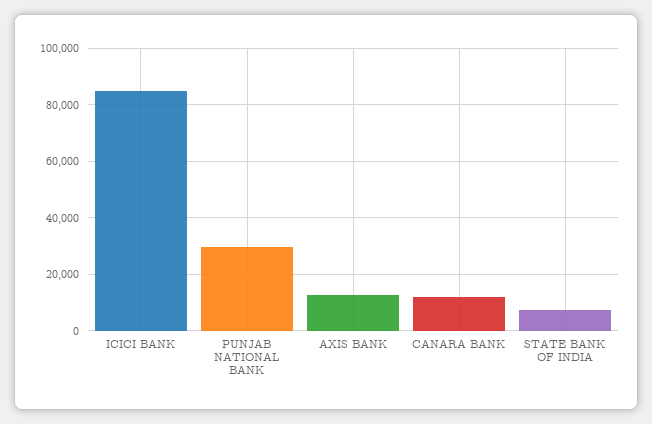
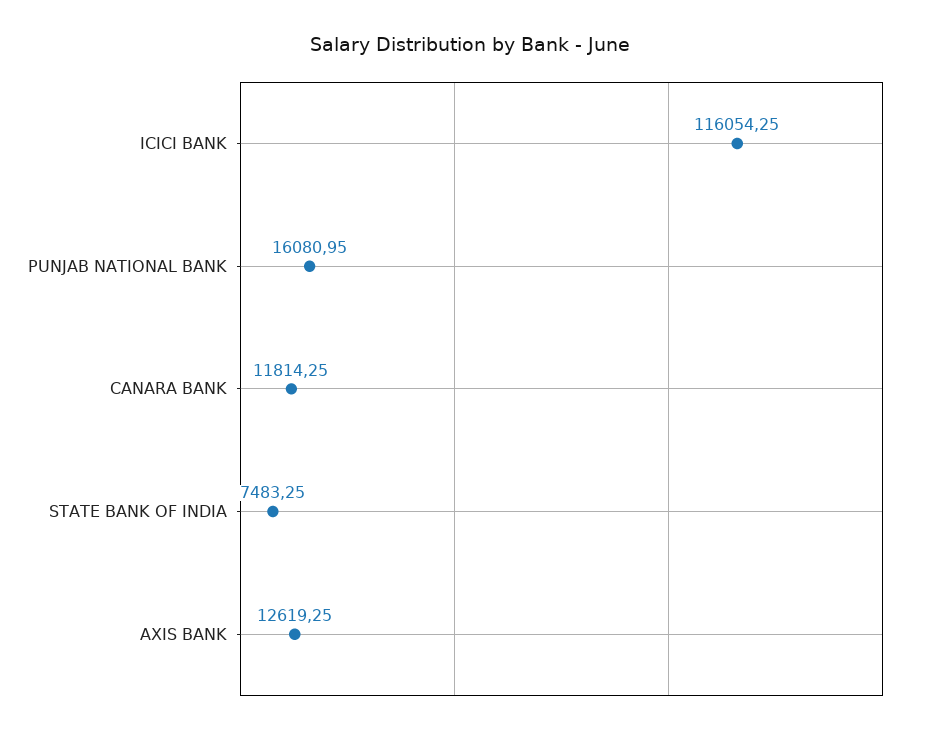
  {
-   "ICICI BANK": 85000,
+   "ICICI BANK": 116054.25,
-   "PUNJAB NATIONAL BANK": 30000,
+   "PUNJAB NATIONAL BANK": 16080.95,
    "AXIS BANK": 12619.25,
    "CANARA BANK": 11814.25,
    "STATE BANK OF INDIA": 7483.25
  }

